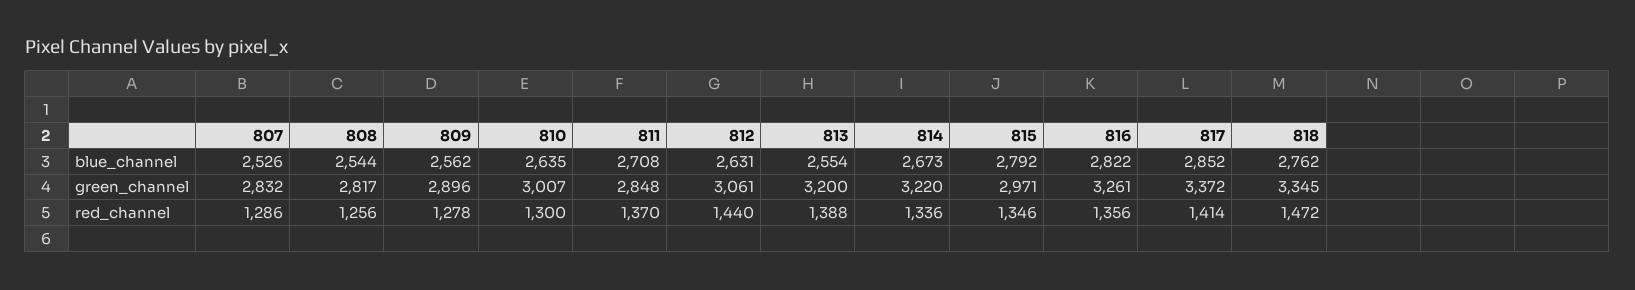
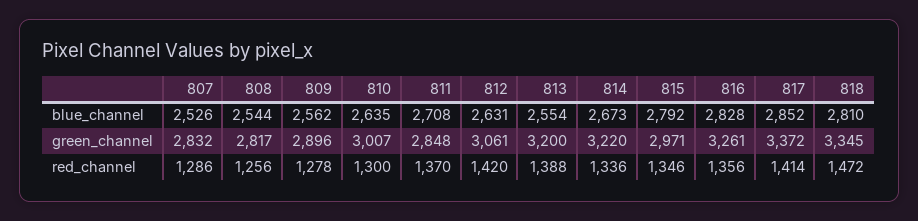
  {
    "807": {
      "blue_channel": 2526,
      "green_channel": 2832,
      "red_channel": 1286
    },
    "808": {
      "blue_channel": 2544,
      "green_channel": 2817,
      "red_channel": 1256
    },
    "809": {
      "blue_channel": 2562,
      "green_channel": 2896,
      "red_channel": 1278
    },
    "810": {
      "blue_channel": 2635,
      "green_channel": 3007,
      "red_channel": 1300
    },
    "811": {
      "blue_channel": 2708,
      "green_channel": 2848,
      "red_channel": 1370
    },
    "812": {
      "blue_channel": 2631,
      "green_channel": 3061,
-     "red_channel": 1440
+     "red_channel": 1420
    },
    "813": {
      "blue_channel": 2554,
      "green_channel": 3200,
      "red_channel": 1388
    },
    "814": {
      "blue_channel": 2673,
      "green_channel": 3220,
      "red_channel": 1336
    },
    "815": {
      "blue_channel": 2792,
      "green_channel": 2971,
      "red_channel": 1346
    },
    "816": {
-     "blue_channel": 2822,
+     "blue_channel": 2828,
      "green_channel": 3261,
      "red_channel": 1356
    },
    "817": {
      "blue_channel": 2852,
      "green_channel": 3372,
      "red_channel": 1414
    },
    "818": {
-     "blue_channel": 2762,
+     "blue_channel": 2810,
      "green_channel": 3345,
      "red_channel": 1472
    }
  }

